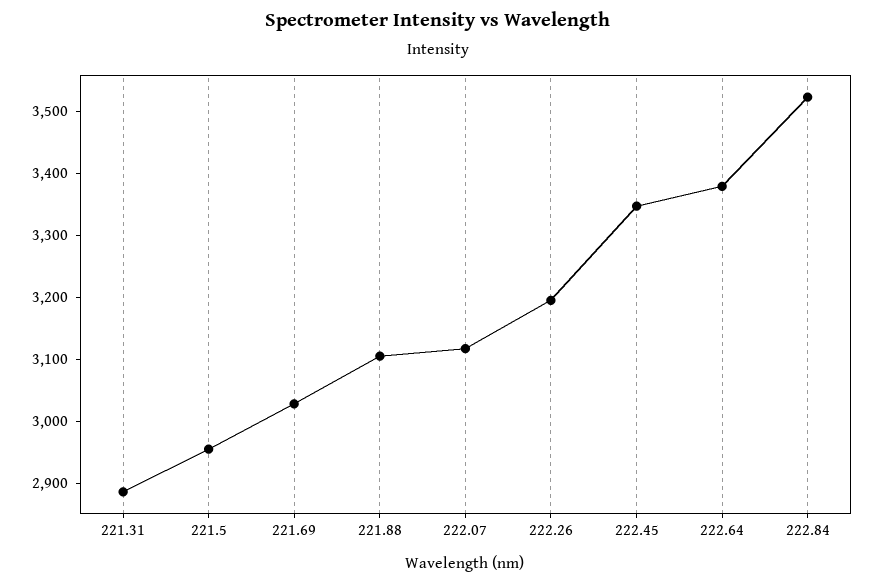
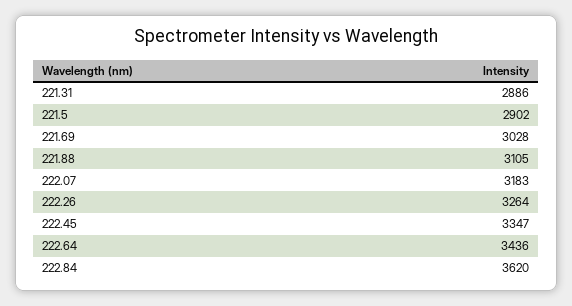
  {
    "221.31": 2886,
-   "221.5": 2960,
+   "221.5": 2902,
    "221.69": 3028,
    "221.88": 3105,
-   "222.07": 3120,
+   "222.07": 3183,
-   "222.26": 3200,
+   "222.26": 3264,
    "222.45": 3347,
-   "222.64": 3380,
+   "222.64": 3436,
-   "222.84": 3520
+   "222.84": 3620
  }

